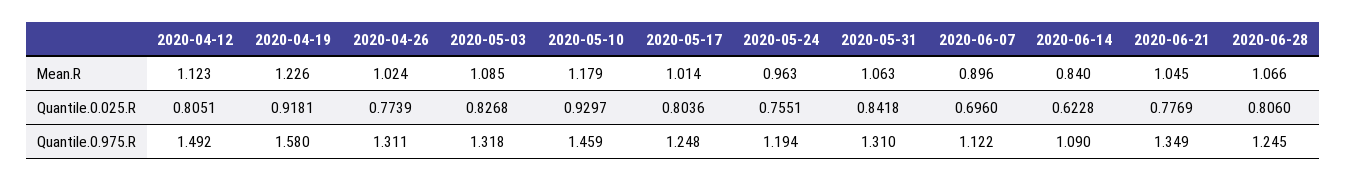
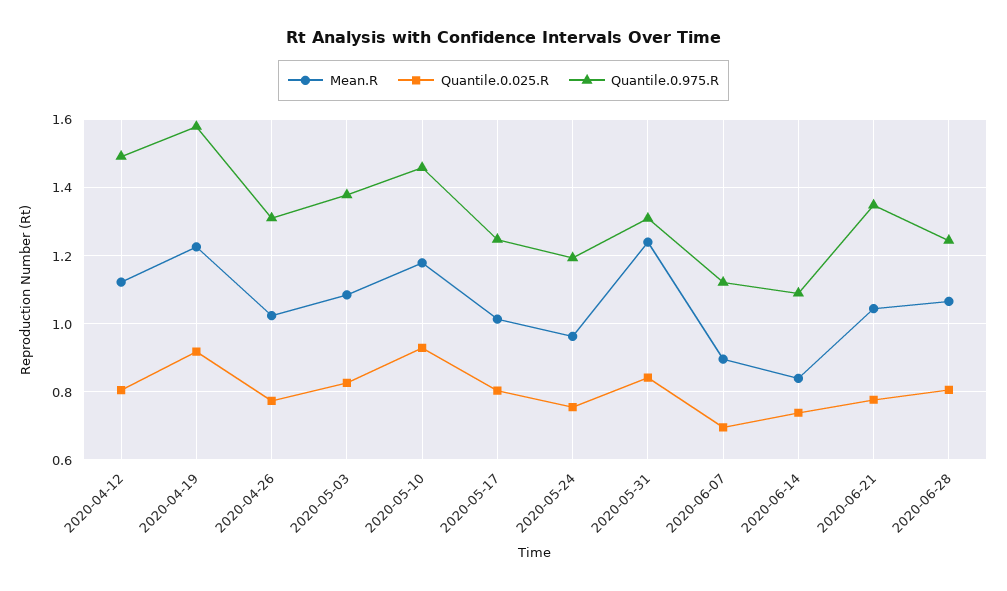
  {
    "Mean.R": {
      "2020-04-12": 1.123,
      "2020-04-19": 1.226,
      "2020-04-26": 1.024,
      "2020-05-03": 1.085,
      "2020-05-10": 1.179,
      "2020-05-17": 1.014,
      "2020-05-24": 0.963,
-     "2020-05-31": 1.063,
+     "2020-05-31": 1.24,
      "2020-06-07": 0.896,
      "2020-06-14": 0.84,
      "2020-06-21": 1.045,
      "2020-06-28": 1.066
    },
    "Quantile.0.025.R": {
      "2020-04-12": 0.8051,
      "2020-04-19": 0.9181,
      "2020-04-26": 0.7739,
      "2020-05-03": 0.8268,
      "2020-05-10": 0.9297,
      "2020-05-17": 0.8036,
      "2020-05-24": 0.7551,
      "2020-05-31": 0.8418,
      "2020-06-07": 0.696,
-     "2020-06-14": 0.6228,
+     "2020-06-14": 0.74,
      "2020-06-21": 0.7769,
      "2020-06-28": 0.806
    },
    "Quantile.0.975.R": {
      "2020-04-12": 1.492,
      "2020-04-19": 1.58,
      "2020-04-26": 1.311,
-     "2020-05-03": 1.318,
+     "2020-05-03": 1.38,
      "2020-05-10": 1.459,
      "2020-05-17": 1.248,
      "2020-05-24": 1.194,
      "2020-05-31": 1.31,
      "2020-06-07": 1.122,
      "2020-06-14": 1.09,
      "2020-06-21": 1.349,
      "2020-06-28": 1.245
    }
  }

